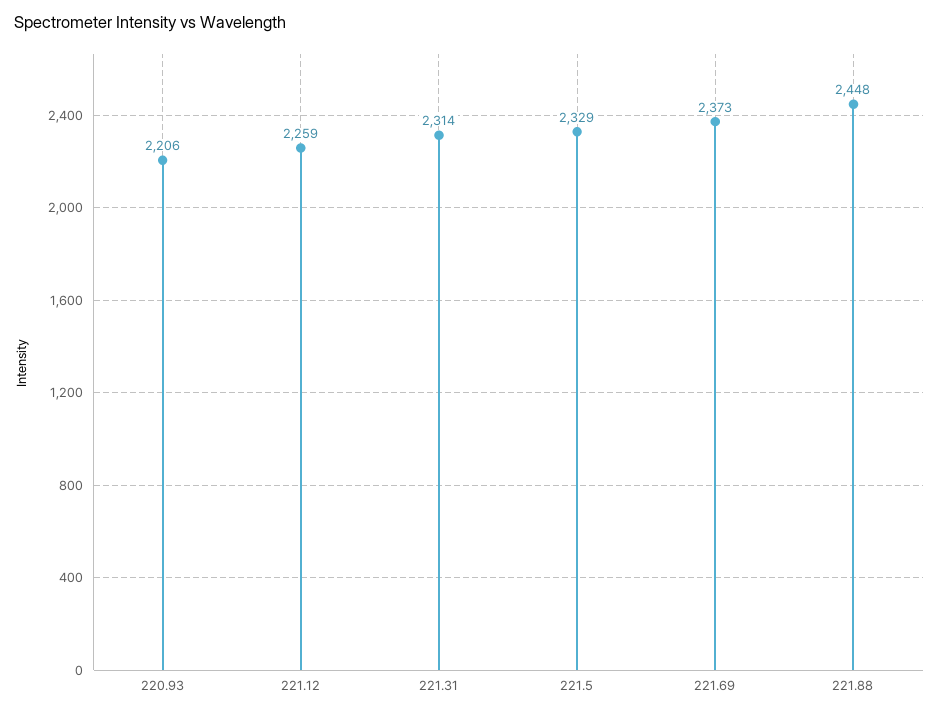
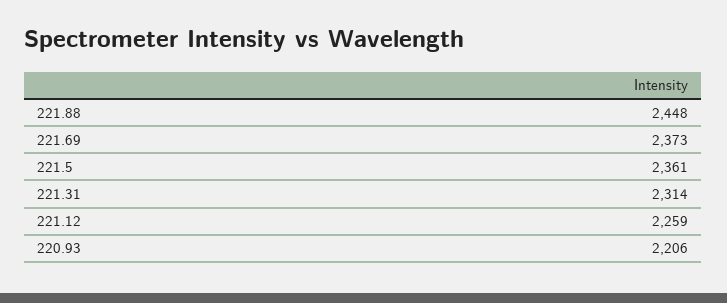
  {
    "220.93": 2206,
    "221.12": 2259,
    "221.31": 2314,
-   "221.5": 2329,
+   "221.5": 2361,
    "221.69": 2373,
    "221.88": 2448
  }

